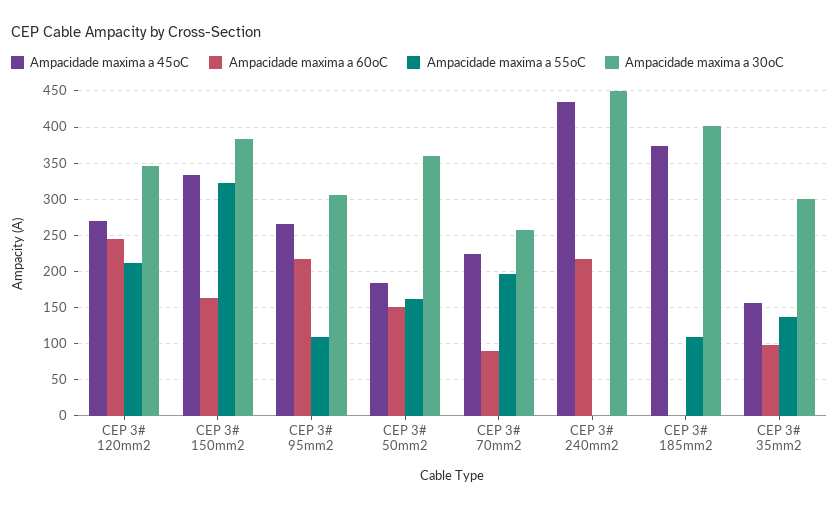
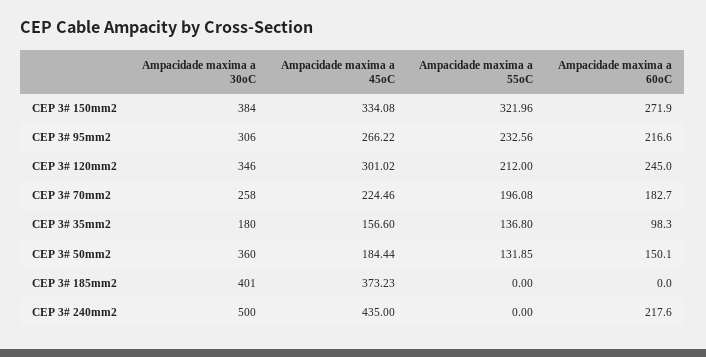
  {
    "Ampacidade maxima a 45oC": {
-     "CEP 3# 120mm2": 270,
+     "CEP 3# 120mm2": 301.02,
      "CEP 3# 150mm2": 334.08,
      "CEP 3# 95mm2": 266.22,
      "CEP 3# 50mm2": 184.44,
      "CEP 3# 70mm2": 224.46,
      "CEP 3# 240mm2": 435,
      "CEP 3# 185mm2": 373.23,
      "CEP 3# 35mm2": 156.6
    },
    "Ampacidade maxima a 60oC": {
      "CEP 3# 120mm2": 245,
-     "CEP 3# 150mm2": 160,
+     "CEP 3# 150mm2": 271.9,
      "CEP 3# 95mm2": 216.6,
      "CEP 3# 50mm2": 150.1,
-     "CEP 3# 70mm2": 90,
+     "CEP 3# 70mm2": 182.7,
      "CEP 3# 240mm2": 217.6,
      "CEP 3# 185mm2": 0,
      "CEP 3# 35mm2": 98.3
    },
    "Ampacidade maxima a 55oC": {
      "CEP 3# 120mm2": 212,
      "CEP 3# 150mm2": 321.96,
-     "CEP 3# 95mm2": 110,
+     "CEP 3# 95mm2": 232.56,
-     "CEP 3# 50mm2": 160,
+     "CEP 3# 50mm2": 131.85,
      "CEP 3# 70mm2": 196.08,
      "CEP 3# 240mm2": 0,
-     "CEP 3# 185mm2": 110,
+     "CEP 3# 185mm2": 0,
      "CEP 3# 35mm2": 136.8
    },
    "Ampacidade maxima a 30oC": {
      "CEP 3# 120mm2": 346,
      "CEP 3# 150mm2": 384,
      "CEP 3# 95mm2": 306,
      "CEP 3# 50mm2": 360,
      "CEP 3# 70mm2": 258,
-     "CEP 3# 240mm2": 450,
+     "CEP 3# 240mm2": 500,
      "CEP 3# 185mm2": 401,
-     "CEP 3# 35mm2": 300
+     "CEP 3# 35mm2": 180
    }
  }

